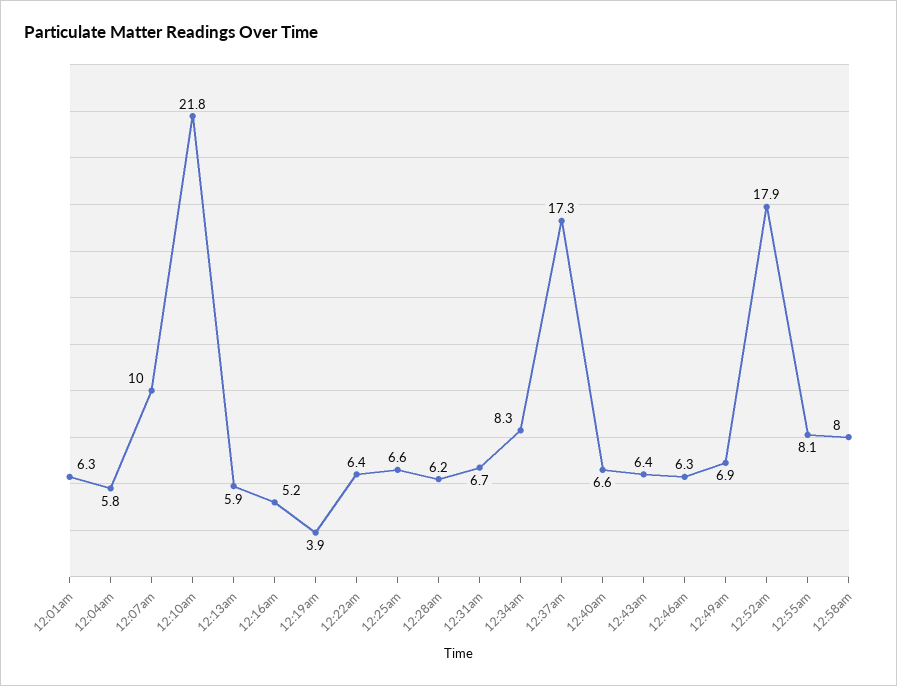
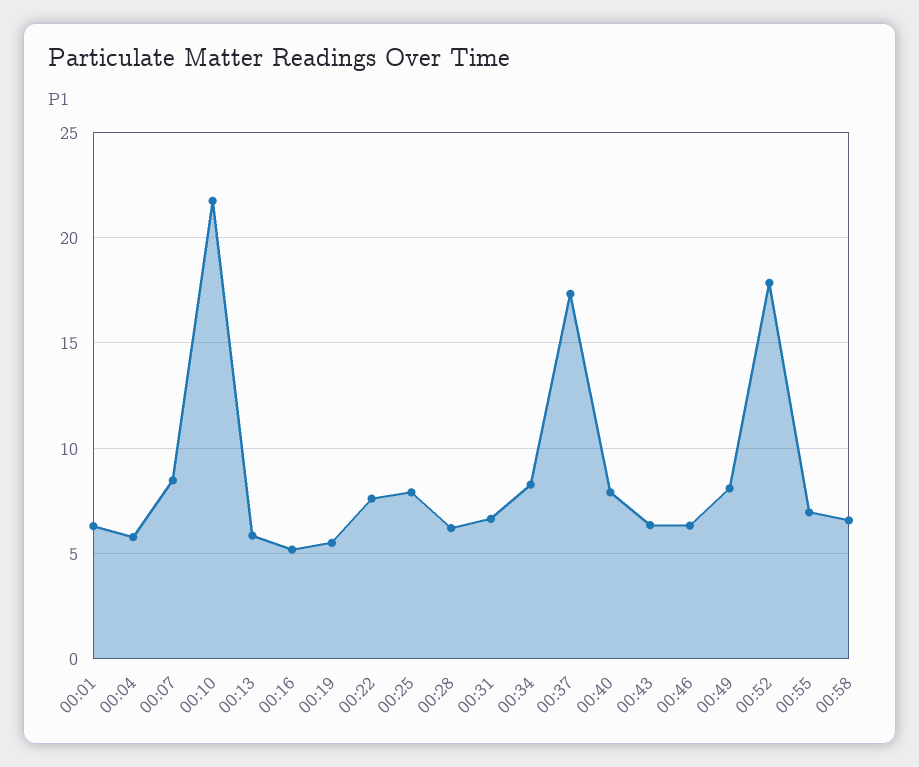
  {
    "12:01am": 6.3,
    "12:04am": 5.8,
-   "12:07am": 10,
+   "12:07am": 8.5,
    "12:10am": 21.8,
    "12:13am": 5.9,
    "12:16am": 5.2,
-   "12:19am": 3.9,
+   "12:19am": 5.5,
-   "12:22am": 6.4,
+   "12:22am": 7.5,
-   "12:25am": 6.6,
+   "12:25am": 8,
    "12:28am": 6.2,
    "12:31am": 6.7,
    "12:34am": 8.3,
    "12:37am": 17.3,
-   "12:40am": 6.6,
+   "12:40am": 8,
    "12:43am": 6.4,
    "12:46am": 6.3,
-   "12:49am": 6.9,
+   "12:49am": 8,
    "12:52am": 17.9,
-   "12:55am": 8.1,
+   "12:55am": 7,
-   "12:58am": 8
+   "12:58am": 6.5
  }

